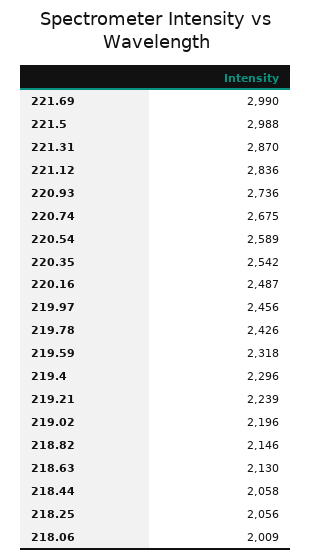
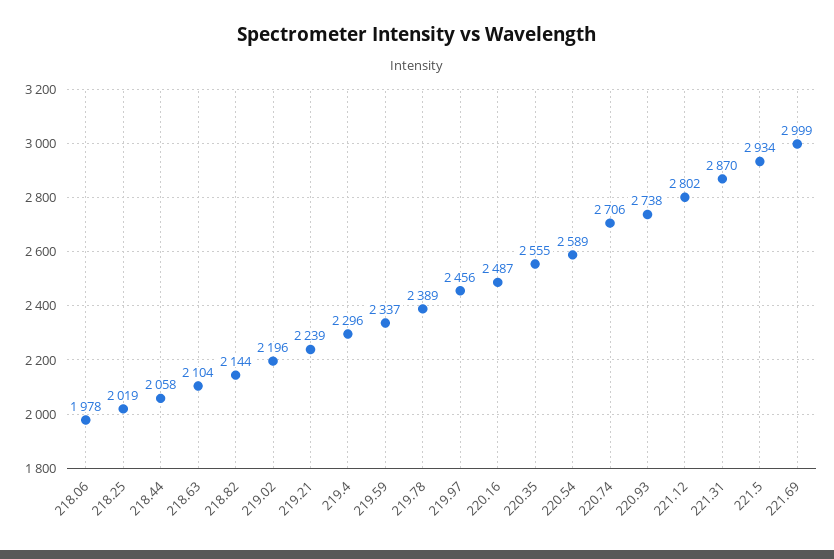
  {
-   "221.69": 2990,
+   "221.69": 2999,
-   "221.5": 2988,
+   "221.5": 2934,
    "221.31": 2870,
-   "221.12": 2836,
+   "221.12": 2802,
-   "220.93": 2736,
+   "220.93": 2738,
-   "220.74": 2675,
+   "220.74": 2706,
    "220.54": 2589,
-   "220.35": 2542,
+   "220.35": 2555,
    "220.16": 2487,
    "219.97": 2456,
-   "219.78": 2426,
+   "219.78": 2389,
-   "219.59": 2318,
+   "219.59": 2337,
    "219.4": 2296,
    "219.21": 2239,
    "219.02": 2196,
-   "218.82": 2146,
+   "218.82": 2144,
-   "218.63": 2130,
+   "218.63": 2104,
    "218.44": 2058,
-   "218.25": 2056,
+   "218.25": 2019,
-   "218.06": 2009
+   "218.06": 1978
  }

